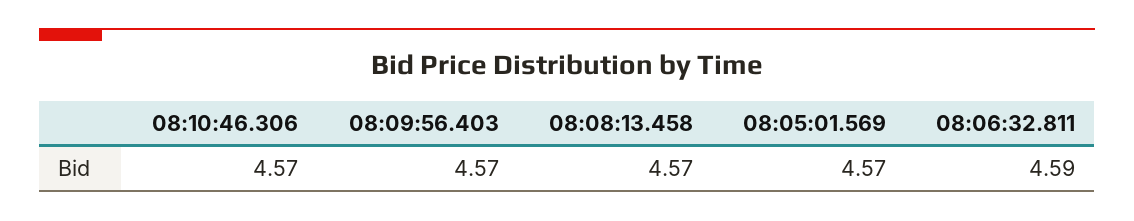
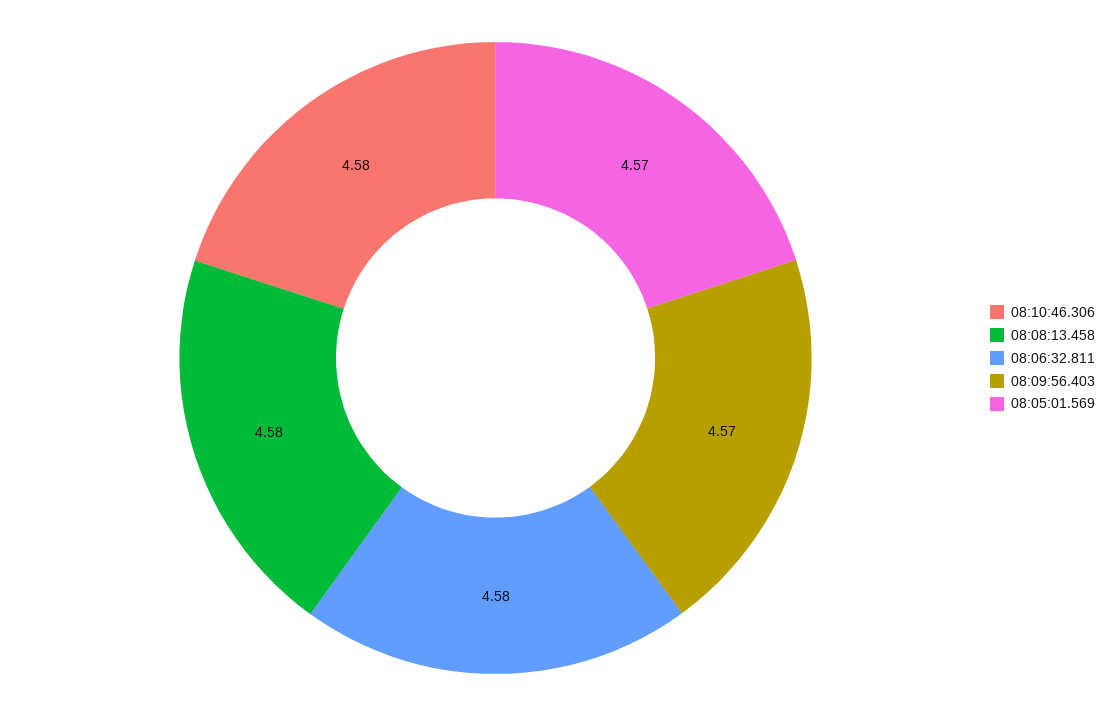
  {
-   "08:10:46.306": 4.57,
+   "08:10:46.306": 4.58,
    "08:09:56.403": 4.57,
-   "08:08:13.458": 4.57,
+   "08:08:13.458": 4.58,
    "08:05:01.569": 4.57,
-   "08:06:32.811": 4.59
+   "08:06:32.811": 4.58
  }

